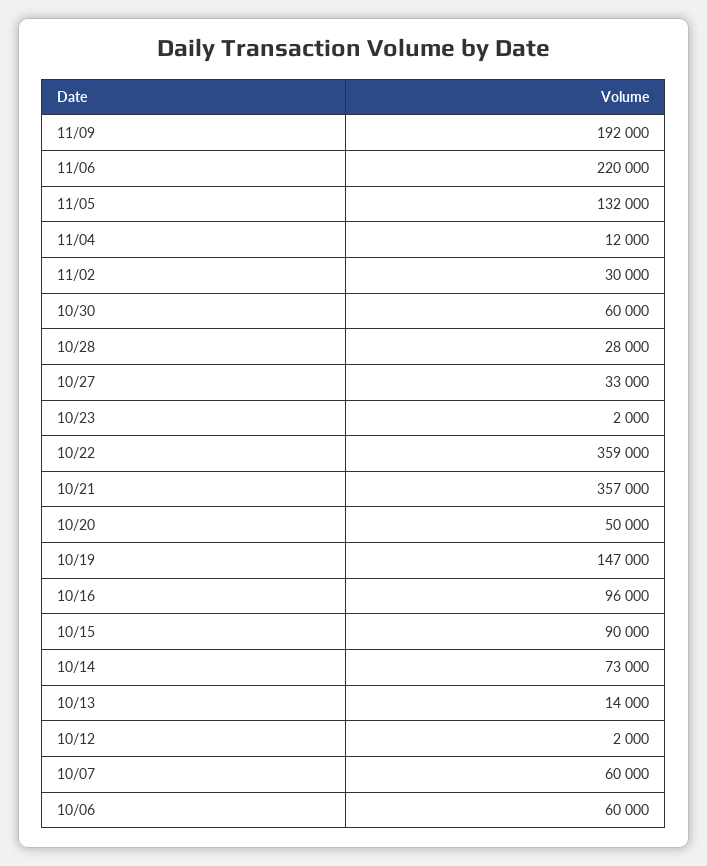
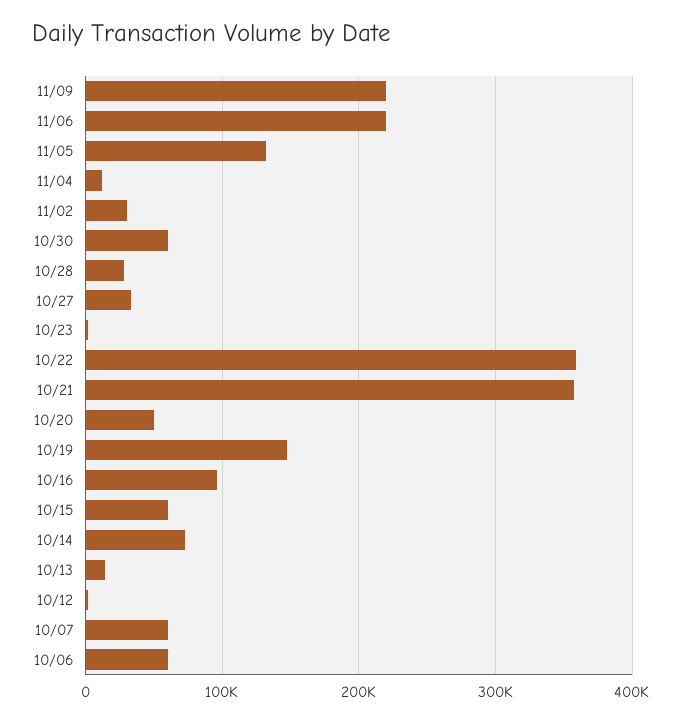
  {
-   "11/09": 192000,
+   "11/09": 220000,
    "11/06": 220000,
    "11/05": 132000,
    "11/04": 12000,
    "11/02": 30000,
    "10/30": 60000,
    "10/28": 28000,
    "10/27": 33000,
    "10/23": 2000,
    "10/22": 359000,
    "10/21": 357000,
    "10/20": 50000,
    "10/19": 147000,
    "10/16": 96000,
-   "10/15": 90000,
+   "10/15": 60000,
    "10/14": 73000,
    "10/13": 14000,
    "10/12": 2000,
    "10/07": 60000,
    "10/06": 60000
  }

